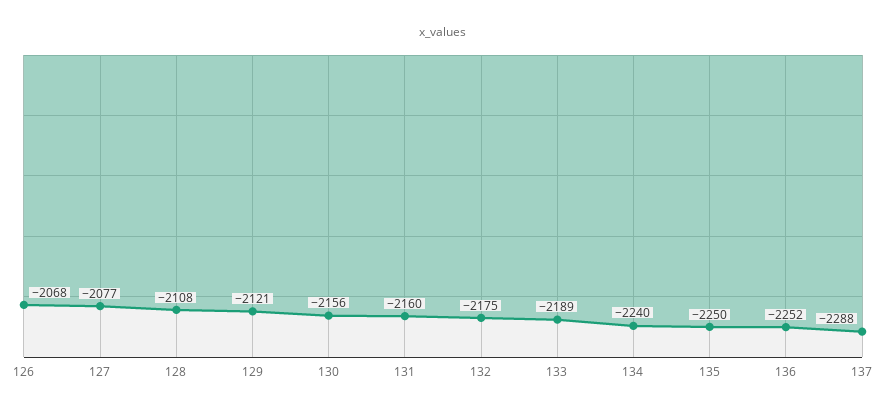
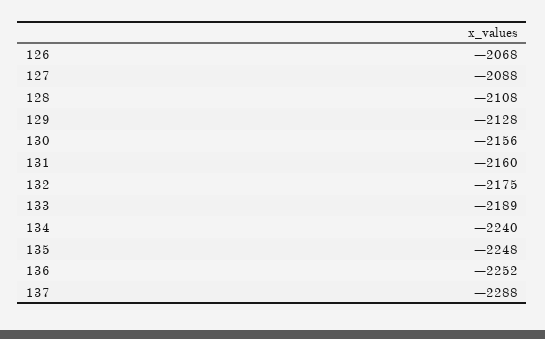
  {
    "126": -2068,
-   "127": -2077,
+   "127": -2088,
    "128": -2108,
-   "129": -2121,
+   "129": -2128,
    "130": -2156,
    "131": -2160,
    "132": -2175,
    "133": -2189,
    "134": -2240,
-   "135": -2250,
+   "135": -2248,
    "136": -2252,
    "137": -2288
  }

